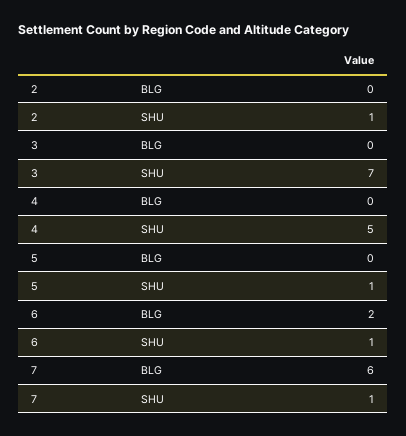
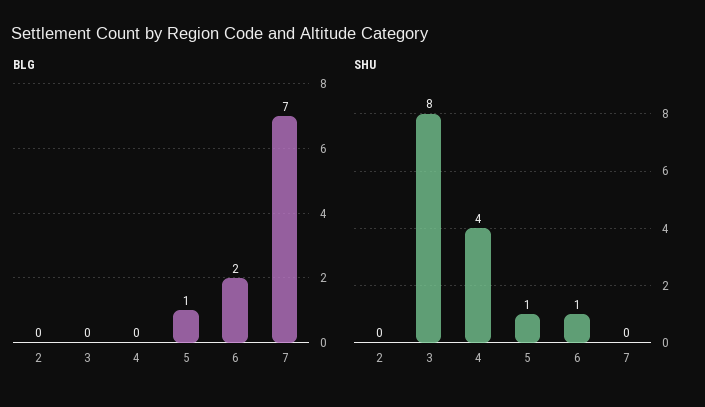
  {
    "BLG": {
      "2": 0,
      "3": 0,
      "4": 0,
-     "5": 0,
+     "5": 1,
      "6": 2,
-     "7": 6
+     "7": 7
    },
    "SHU": {
-     "2": 1,
+     "2": 0,
-     "3": 7,
+     "3": 8,
-     "4": 5,
+     "4": 4,
      "5": 1,
      "6": 1,
-     "7": 1
+     "7": 0
    }
  }

